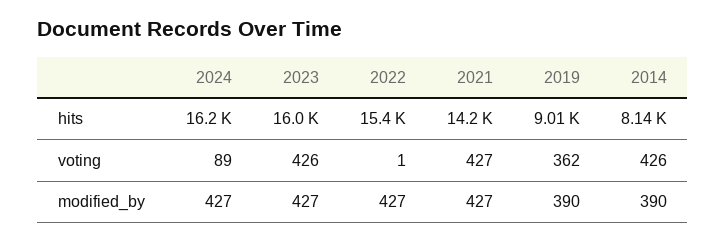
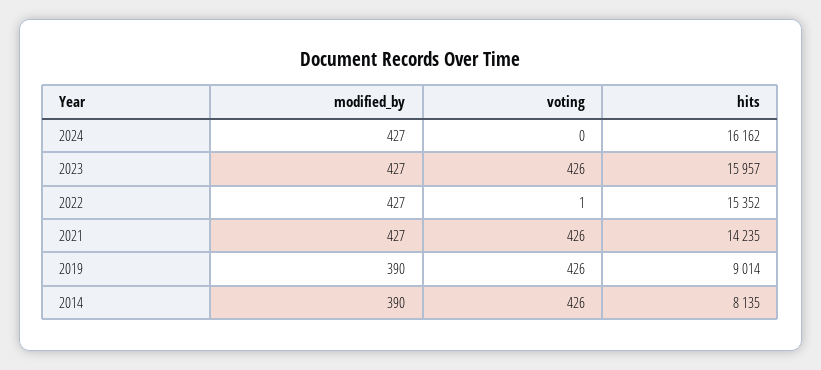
  {
    "2024": {
      "hits": 16162,
-     "voting": 89,
+     "voting": 0,
      "modified_by": 427
    },
    "2023": {
      "hits": 15957,
      "voting": 426,
      "modified_by": 427
    },
    "2022": {
      "hits": 15352,
      "voting": 1,
      "modified_by": 427
    },
    "2021": {
      "hits": 14235,
-     "voting": 427,
+     "voting": 426,
      "modified_by": 427
    },
    "2019": {
      "hits": 9014,
-     "voting": 362,
+     "voting": 426,
      "modified_by": 390
    },
    "2014": {
      "hits": 8135,
      "voting": 426,
      "modified_by": 390
    }
  }

